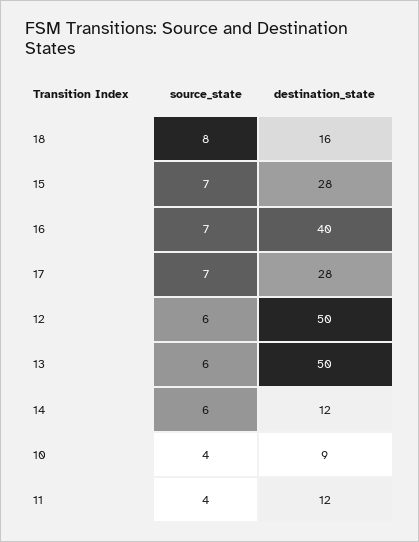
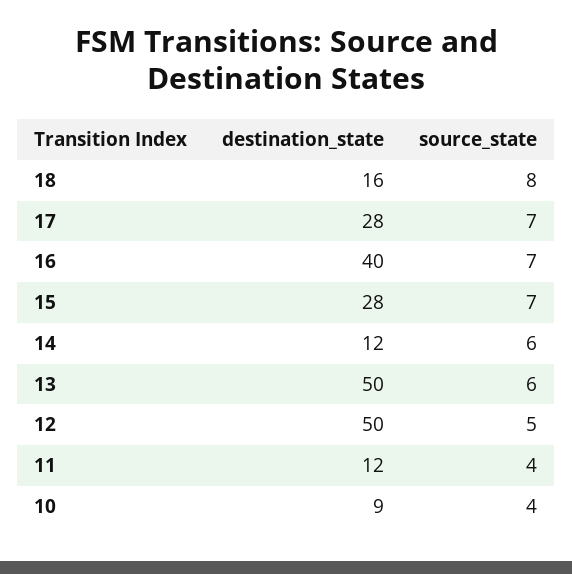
  {
    "source_state": {
      "18": 8,
      "15": 7,
      "16": 7,
      "17": 7,
-     "12": 6,
+     "12": 5,
      "13": 6,
      "14": 6,
      "10": 4,
      "11": 4
    },
    "destination_state": {
      "18": 16,
      "15": 28,
      "16": 40,
      "17": 28,
      "12": 50,
      "13": 50,
      "14": 12,
      "10": 9,
      "11": 12
    }
  }

